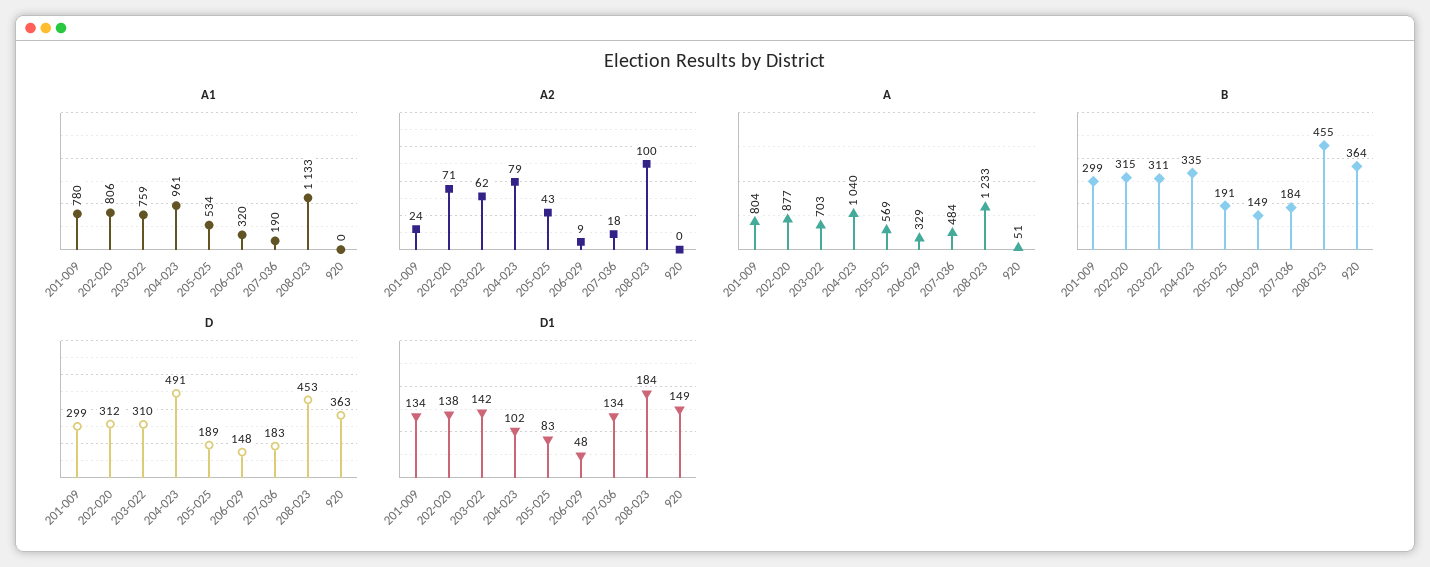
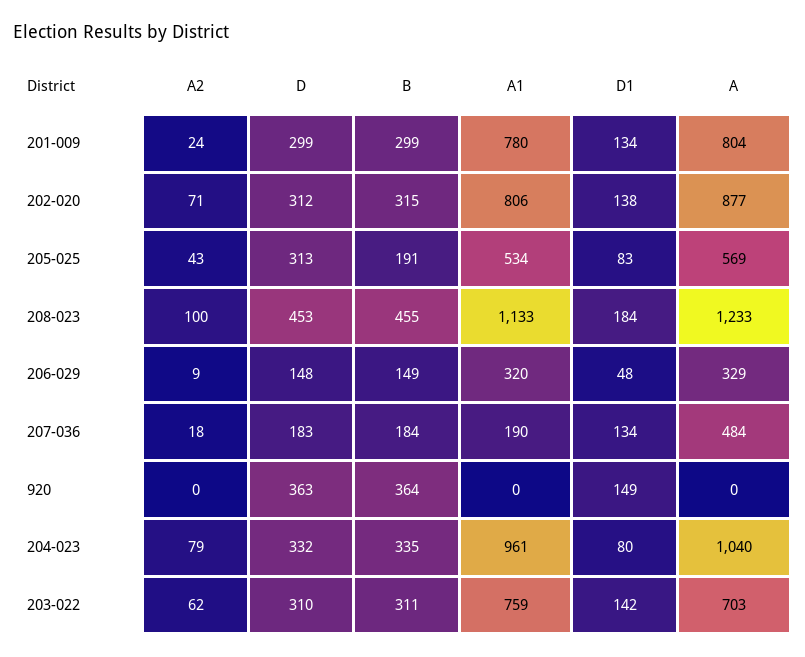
  {
    "A1": {
      "201-009": 780,
      "202-020": 806,
      "203-022": 759,
      "204-023": 961,
      "205-025": 534,
      "206-029": 320,
      "207-036": 190,
      "208-023": 1133,
      "920": 0
    },
    "A2": {
      "201-009": 24,
      "202-020": 71,
      "203-022": 62,
      "204-023": 79,
      "205-025": 43,
      "206-029": 9,
      "207-036": 18,
      "208-023": 100,
      "920": 0
    },
    "A": {
      "201-009": 804,
      "202-020": 877,
      "203-022": 703,
      "204-023": 1040,
      "205-025": 569,
      "206-029": 329,
      "207-036": 484,
      "208-023": 1233,
-     "920": 51
+     "920": 0
    },
    "B": {
      "201-009": 299,
      "202-020": 315,
      "203-022": 311,
      "204-023": 335,
      "205-025": 191,
      "206-029": 149,
      "207-036": 184,
      "208-023": 455,
      "920": 364
    },
    "D": {
      "201-009": 299,
      "202-020": 312,
      "203-022": 310,
-     "204-023": 491,
+     "204-023": 332,
-     "205-025": 189,
+     "205-025": 313,
      "206-029": 148,
      "207-036": 183,
      "208-023": 453,
      "920": 363
    },
    "D1": {
      "201-009": 134,
      "202-020": 138,
      "203-022": 142,
-     "204-023": 102,
+     "204-023": 80,
      "205-025": 83,
      "206-029": 48,
      "207-036": 134,
      "208-023": 184,
      "920": 149
    }
  }

